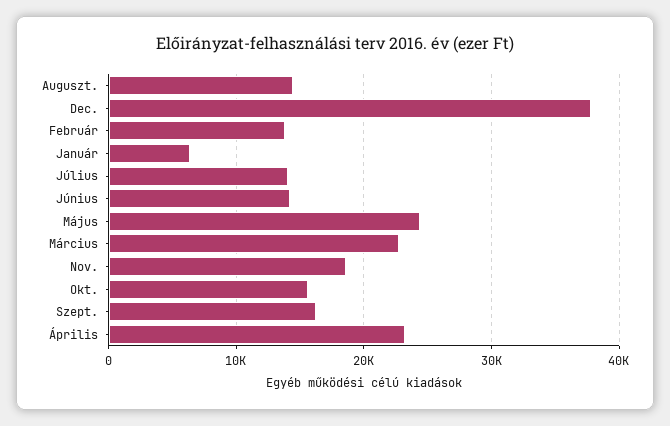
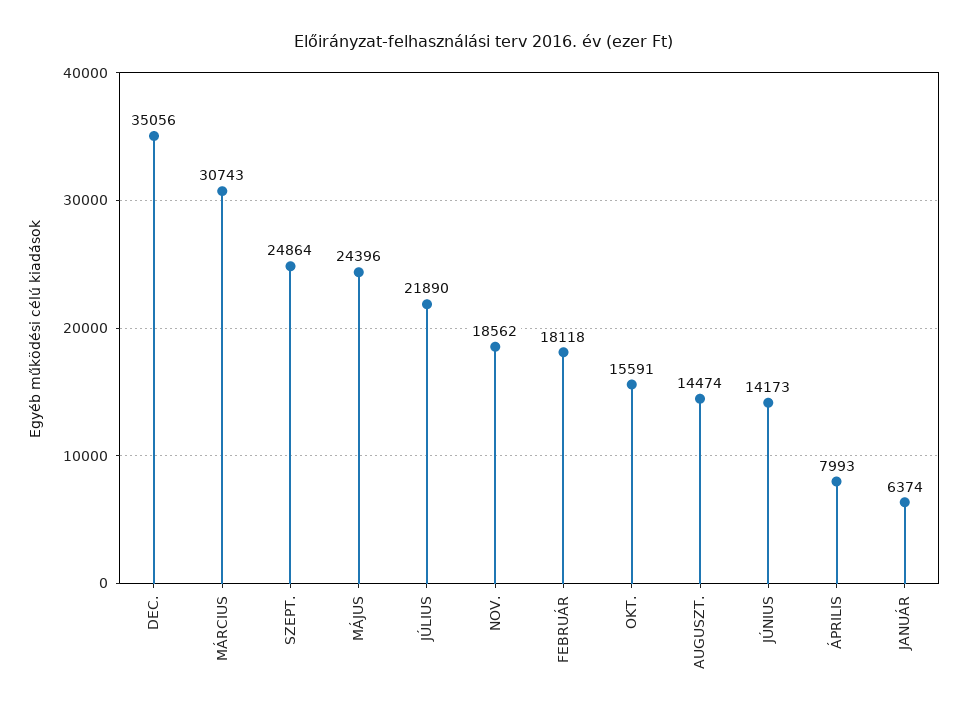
  {
    "Auguszt.": 14474,
-   "Dec.": 38000,
+   "Dec.": 35056,
-   "Február": 14000,
+   "Február": 18118,
    "Január": 6374,
-   "Július": 14000,
+   "Július": 21890,
    "Június": 14173,
    "Május": 24396,
-   "Március": 23000,
+   "Március": 30743,
    "Nov.": 18562,
    "Okt.": 15591,
-   "Szept.": 16000,
+   "Szept.": 24864,
-   "Április": 23000
+   "Április": 7993
  }

